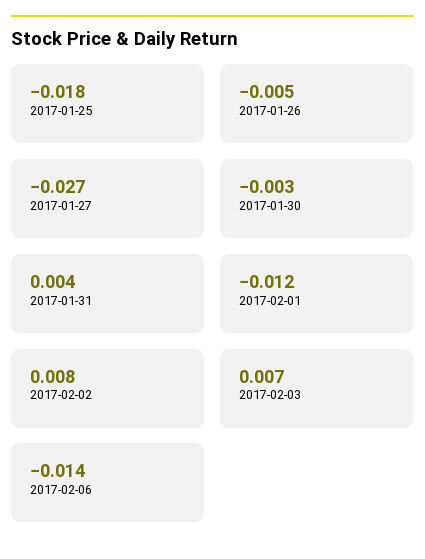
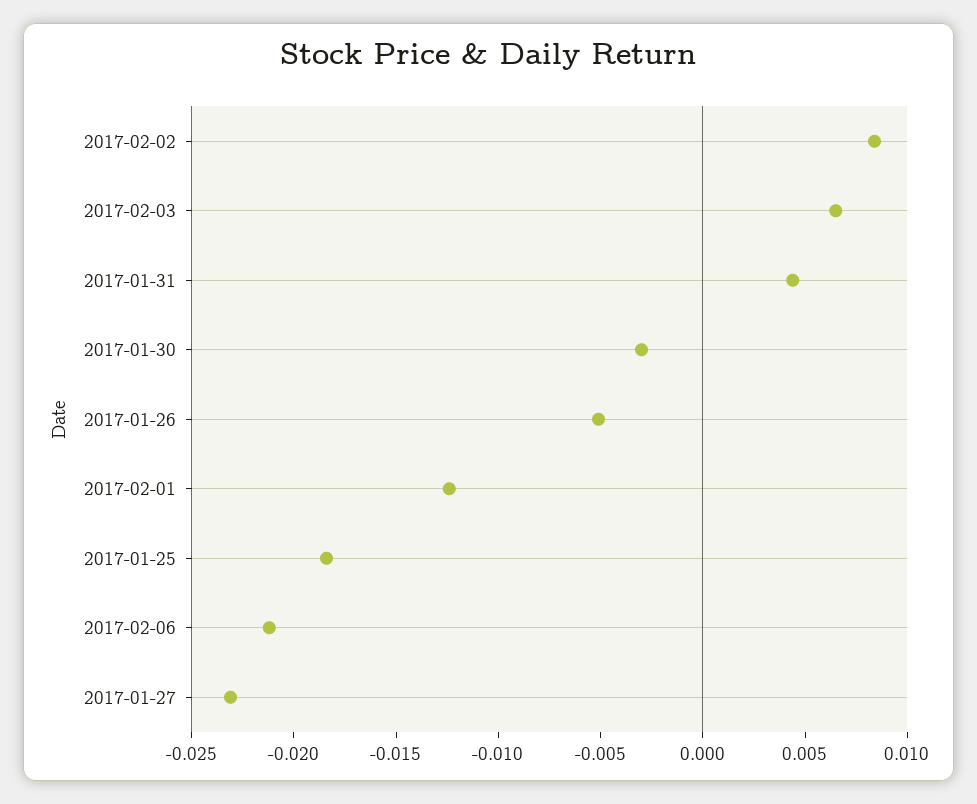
  {
    "2017-01-25": -0.018,
    "2017-01-26": -0.005,
-   "2017-01-27": -0.027,
+   "2017-01-27": -0.023,
    "2017-01-30": -0.003,
    "2017-01-31": 0.004,
    "2017-02-01": -0.012,
    "2017-02-02": 0.008,
    "2017-02-03": 0.007,
-   "2017-02-06": -0.014
+   "2017-02-06": -0.021
  }

